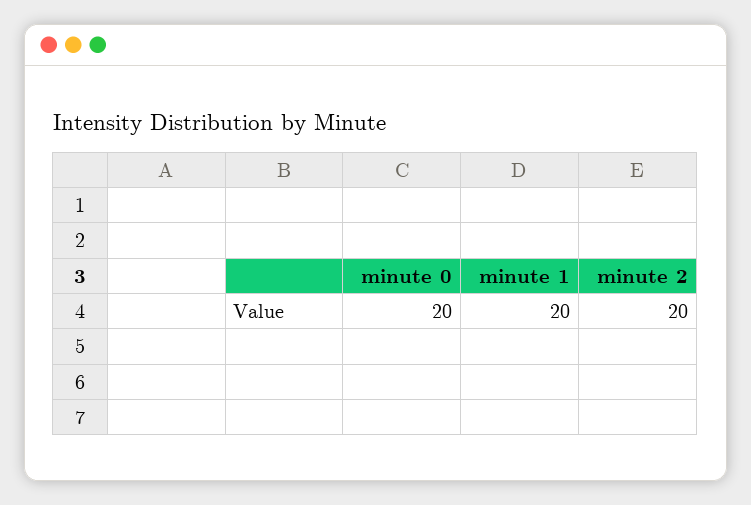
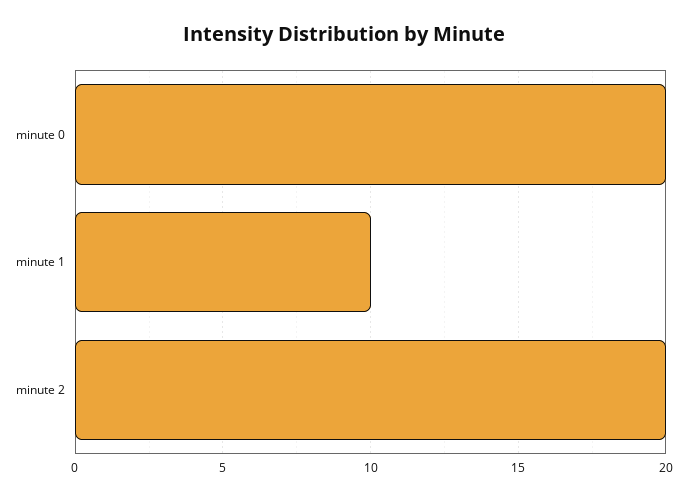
  {
    "minute 0": 20,
-   "minute 1": 20,
+   "minute 1": 10,
    "minute 2": 20
  }

